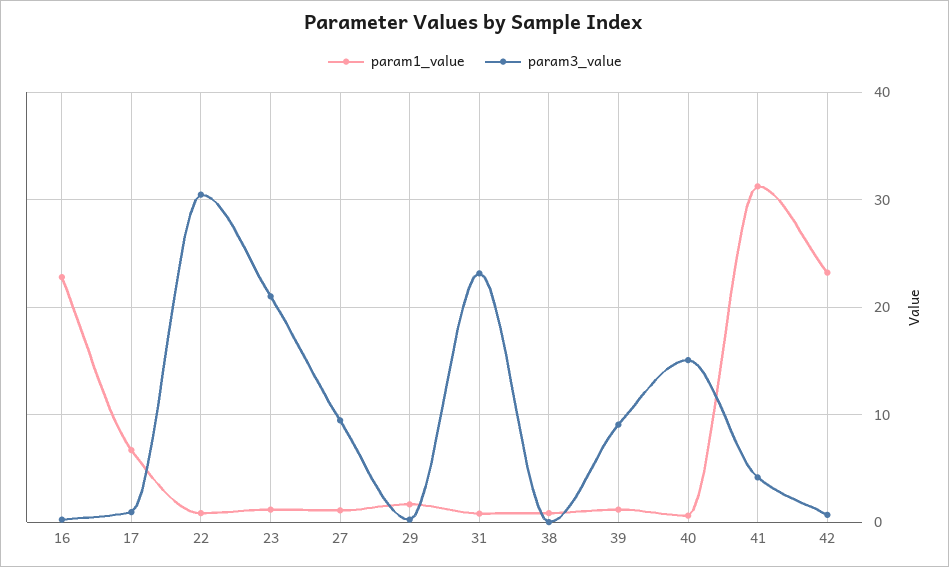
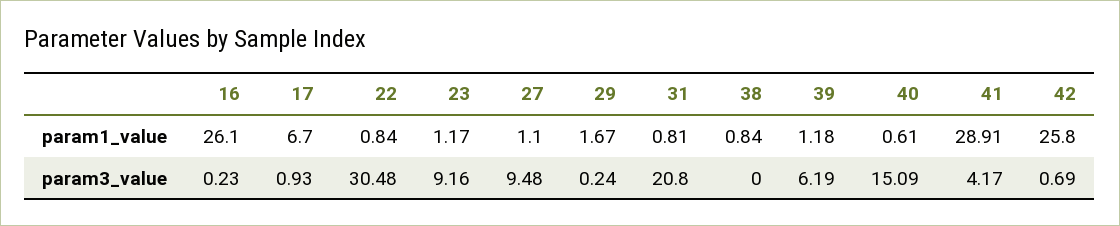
  {
    "param1_value": {
-     "16": 23,
+     "16": 26.1,
      "17": 6.7,
      "22": 0.84,
      "23": 1.17,
      "27": 1.1,
      "29": 1.67,
      "31": 0.81,
      "38": 0.84,
      "39": 1.18,
      "40": 0.61,
-     "41": 31,
+     "41": 28.91,
-     "42": 23
+     "42": 25.8
    },
    "param3_value": {
      "16": 0.23,
      "17": 0.93,
      "22": 30.48,
-     "23": 21,
+     "23": 9.16,
      "27": 9.48,
      "29": 0.24,
-     "31": 23,
+     "31": 20.8,
      "38": 0,
-     "39": 9,
+     "39": 6.19,
      "40": 15.09,
      "41": 4.17,
      "42": 0.69
    }
  }

